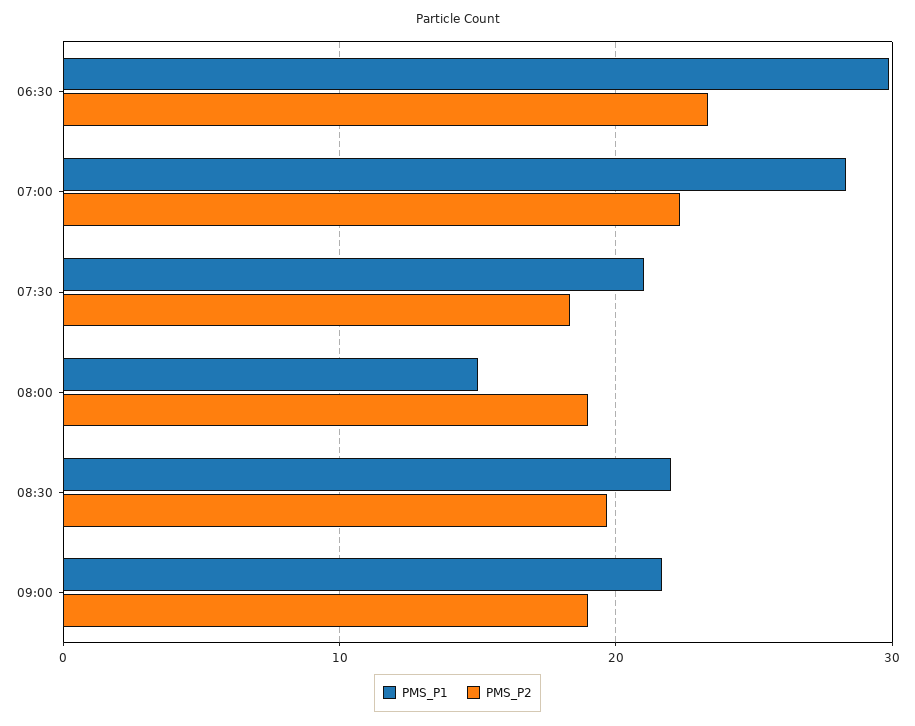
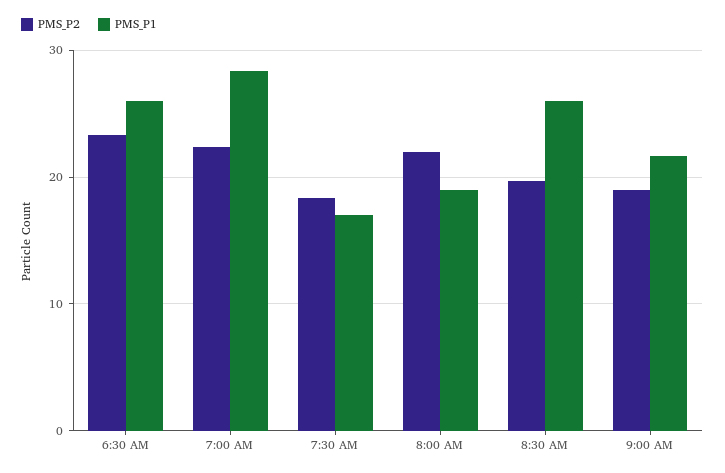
  {
    "PMS_P1": {
-     "06:30": 30,
+     "06:30": 26,
      "07:00": 28,
-     "07:30": 21,
+     "07:30": 17,
-     "08:00": 15,
+     "08:00": 19,
-     "08:30": 22,
+     "08:30": 26,
      "09:00": 22
    },
    "PMS_P2": {
      "06:30": 23,
      "07:00": 22,
      "07:30": 18,
-     "08:00": 19,
+     "08:00": 22,
      "08:30": 20,
      "09:00": 19
    }
  }

